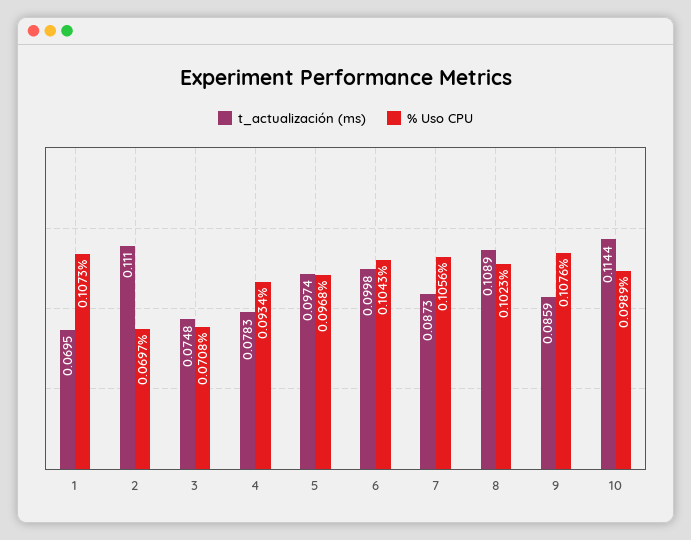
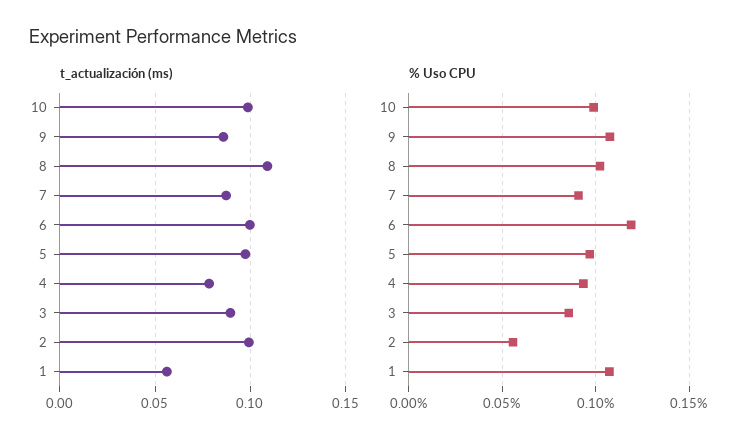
  {
    "t_actualización (ms)": {
-     "1": 0.0695,
+     "1": 0.055,
-     "2": 0.111,
+     "2": 0.1,
-     "3": 0.0748,
+     "3": 0.09,
      "4": 0.0783,
      "5": 0.0974,
      "6": 0.0998,
      "7": 0.0873,
      "8": 0.1089,
      "9": 0.0859,
-     "10": 0.1144
+     "10": 0.1
    },
    "% Uso CPU": {
      "1": 0.1073,
-     "2": 0.0697,
+     "2": 0.055,
-     "3": 0.0708,
+     "3": 0.085,
      "4": 0.0934,
      "5": 0.0968,
-     "6": 0.1043,
+     "6": 0.12,
-     "7": 0.1056,
+     "7": 0.09,
      "8": 0.1023,
      "9": 0.1076,
      "10": 0.0989
    }
  }

